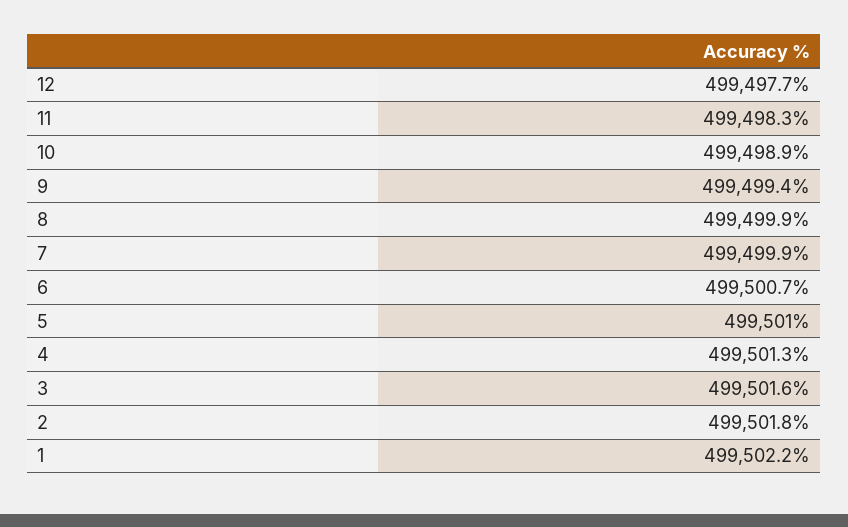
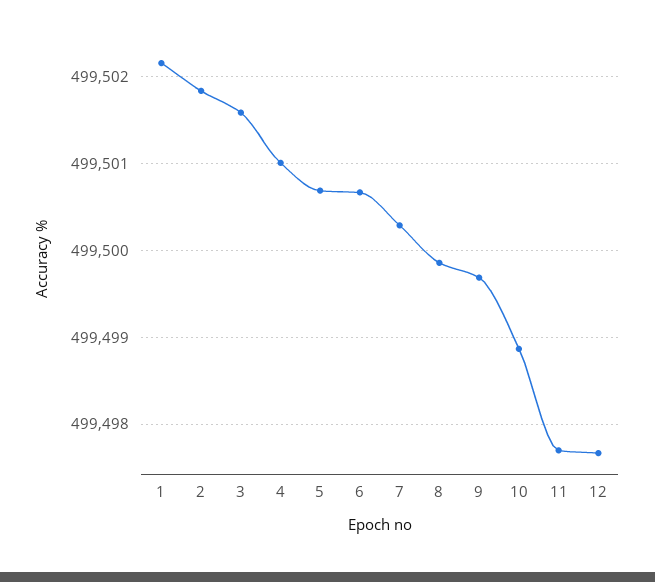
  {
    "12": 499497.7,
-   "11": 499498.3,
+   "11": 499497.7,
    "10": 499498.9,
-   "9": 499499.4,
+   "9": 499499.7,
    "8": 499499.9,
-   "7": 499499.9,
+   "7": 499500.3,
    "6": 499500.7,
-   "5": 499501,
+   "5": 499500.7,
-   "4": 499501.3,
+   "4": 499501,
    "3": 499501.6,
    "2": 499501.8,
    "1": 499502.2
  }

